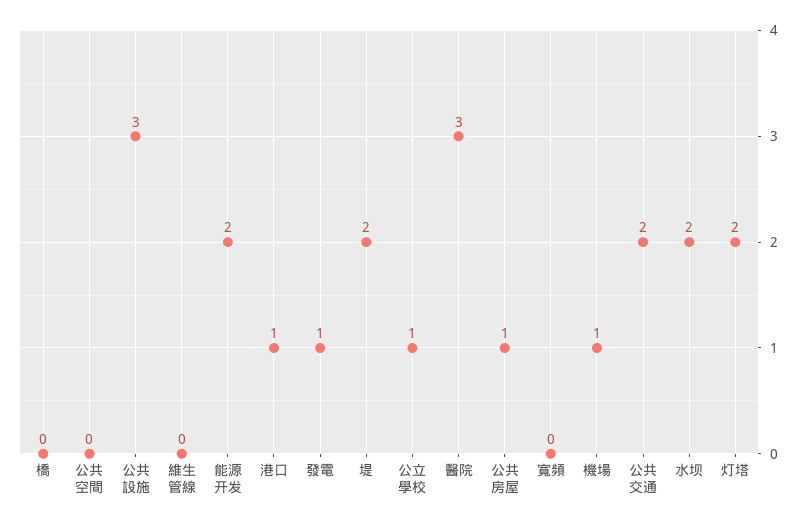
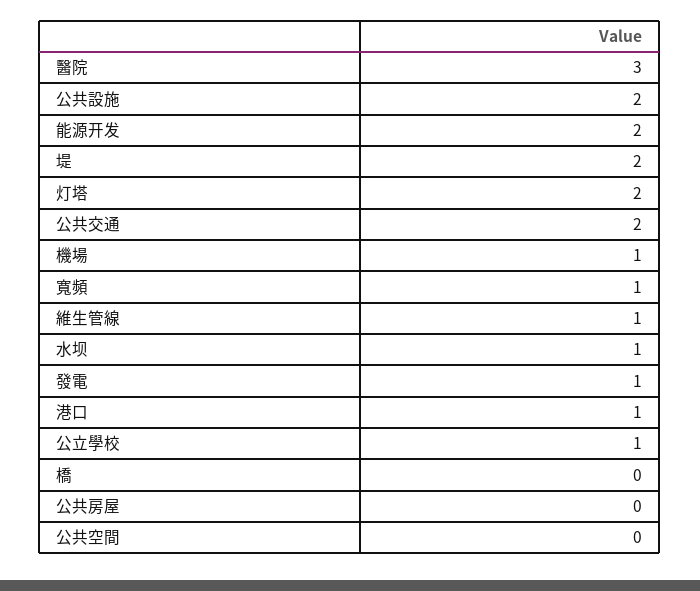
  {
    "橋": 0,
    "公共空間": 0,
-   "公共設施": 3,
+   "公共設施": 2,
-   "維生管線": 0,
+   "維生管線": 1,
    "能源开发": 2,
    "港口": 1,
    "發電": 1,
    "堤": 2,
    "公立學校": 1,
    "醫院": 3,
-   "公共房屋": 1,
+   "公共房屋": 0,
-   "寬頻": 0,
+   "寬頻": 1,
    "機場": 1,
    "公共交通": 2,
-   "水坝": 2,
+   "水坝": 1,
    "灯塔": 2
  }

